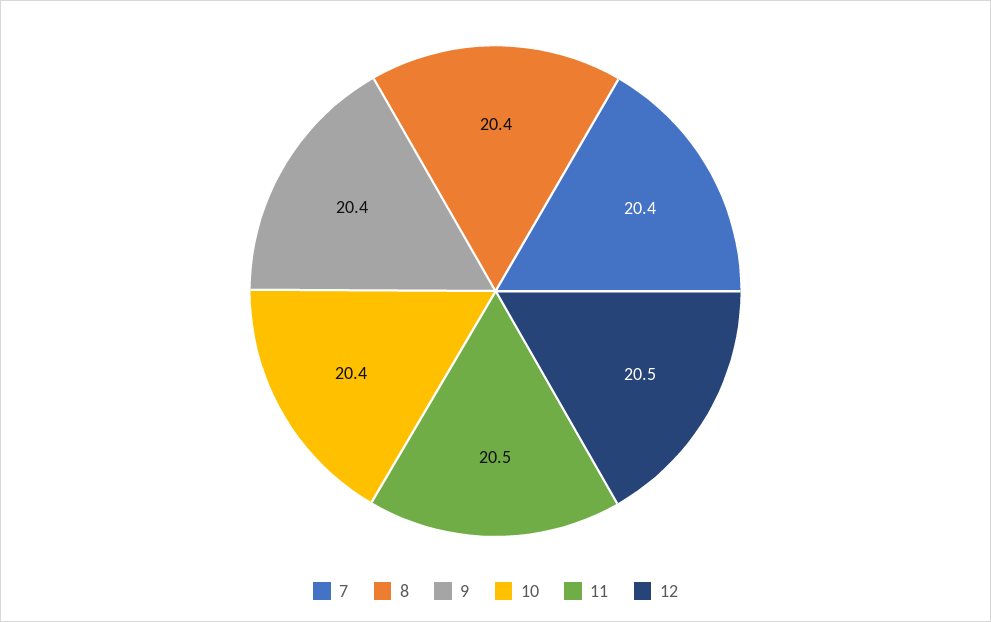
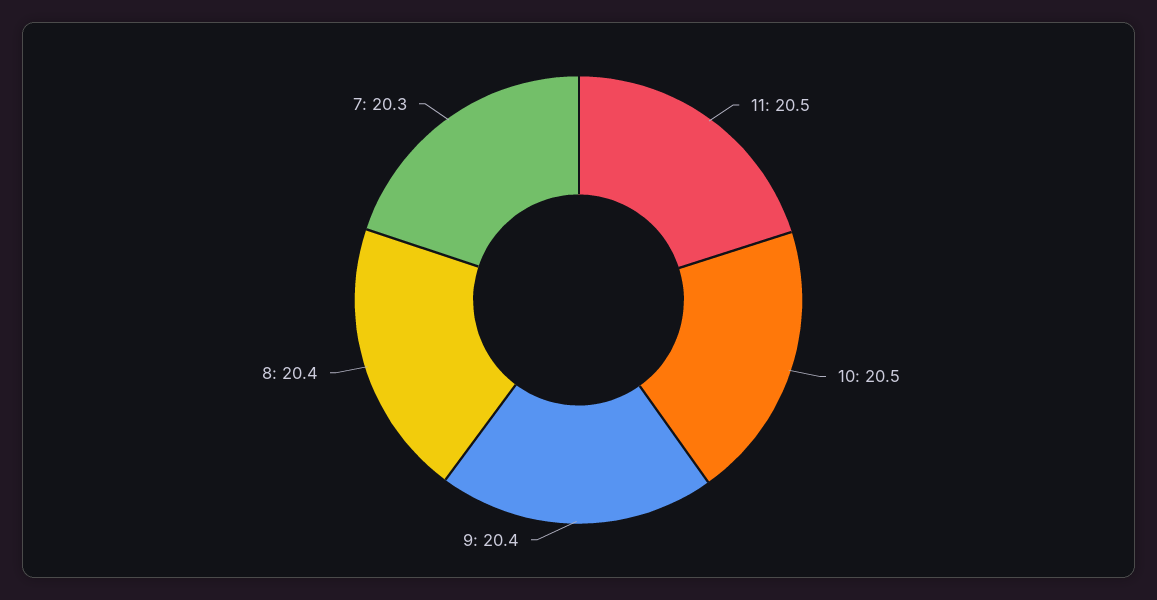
  {
-   "7": 20.4,
+   "7": 20.3,
    "8": 20.4,
    "9": 20.4,
-   "10": 20.4,
+   "10": 20.5,
-   "11": 20.5,
+   "11": 20.5
-   "12": 20.5
  }

